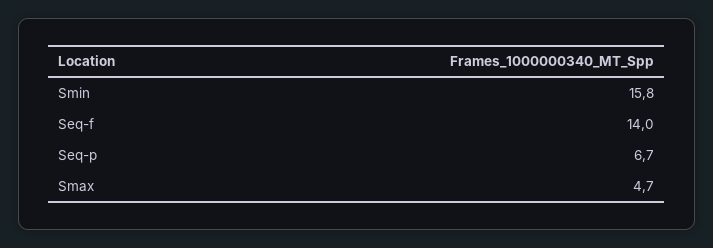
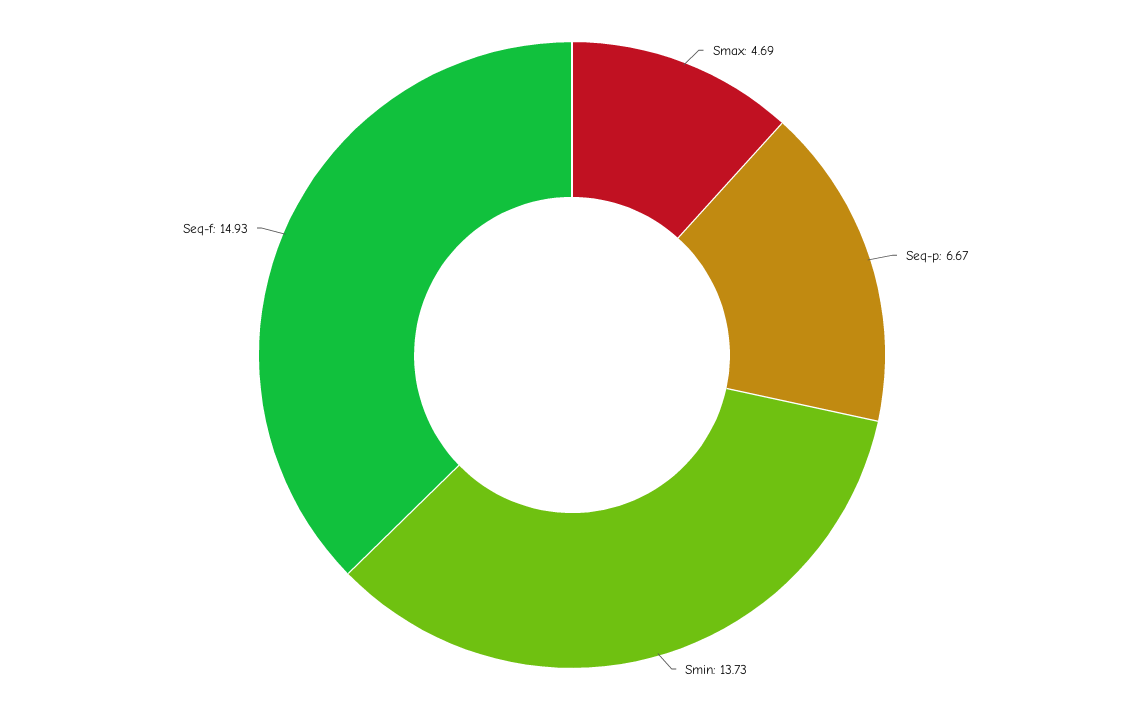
  {
-   "Smin": 15.8,
+   "Smin": 13.73,
-   "Seq-f": 14,
+   "Seq-f": 14.93,
    "Seq-p": 6.67,
    "Smax": 4.69
  }

